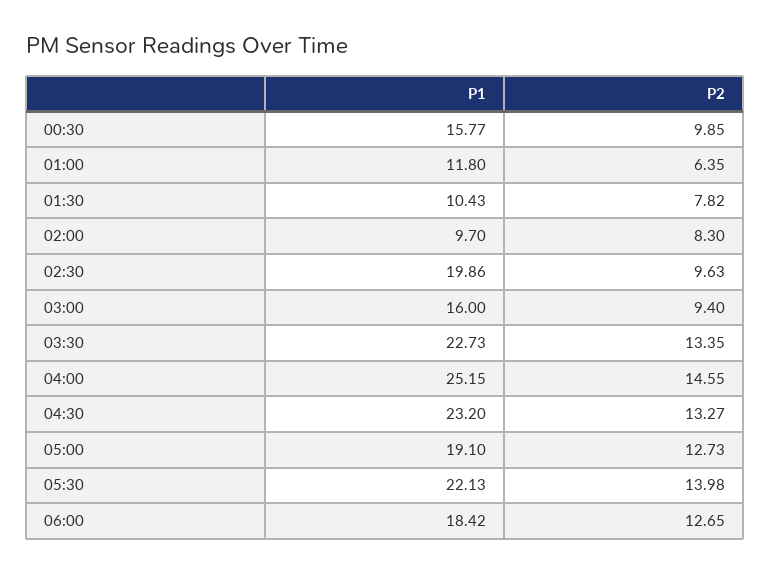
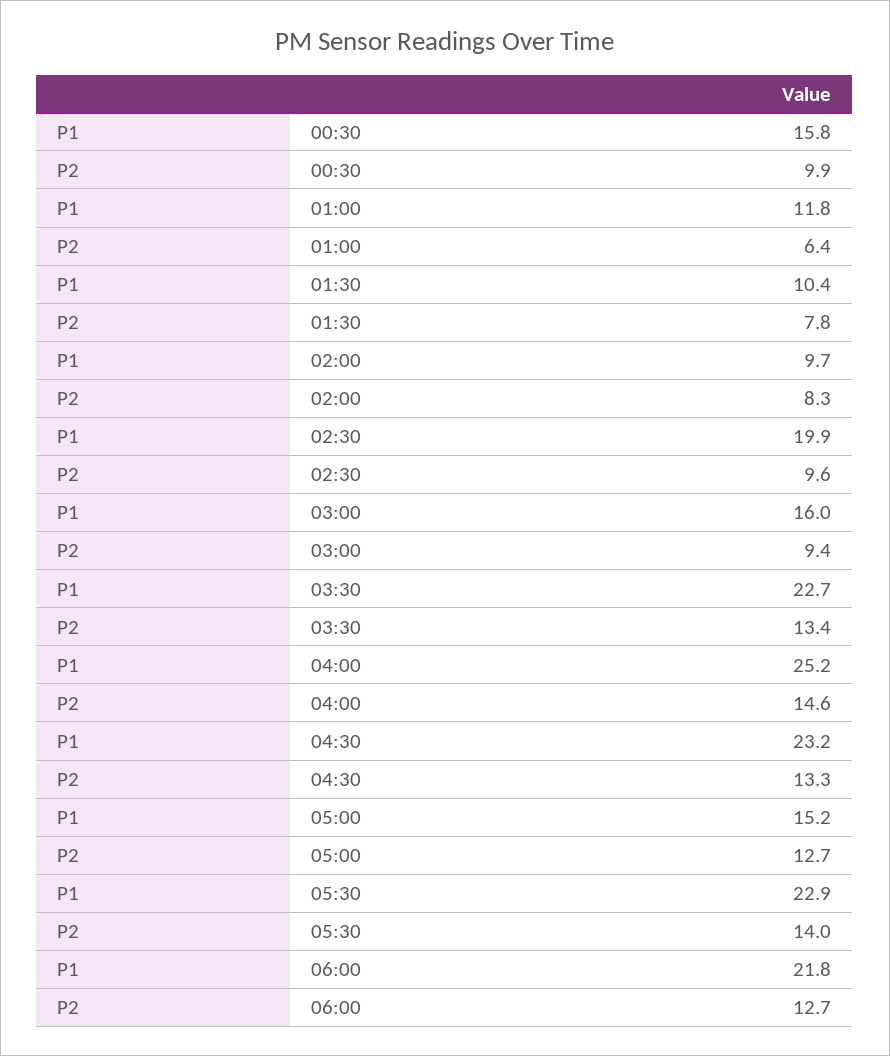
  {
    "P1": {
      "00:30": 15.77,
      "01:00": 11.8,
      "01:30": 10.43,
      "02:00": 9.7,
      "02:30": 19.86,
      "03:00": 16,
      "03:30": 22.73,
      "04:00": 25.15,
      "04:30": 23.2,
-     "05:00": 19.1,
+     "05:00": 15.2,
-     "05:30": 22.13,
+     "05:30": 22.9,
-     "06:00": 18.42
+     "06:00": 21.8
    },
    "P2": {
      "00:30": 9.85,
      "01:00": 6.35,
      "01:30": 7.82,
      "02:00": 8.3,
      "02:30": 9.63,
      "03:00": 9.4,
      "03:30": 13.35,
      "04:00": 14.55,
      "04:30": 13.27,
      "05:00": 12.73,
      "05:30": 13.98,
      "06:00": 12.65
    }
  }

